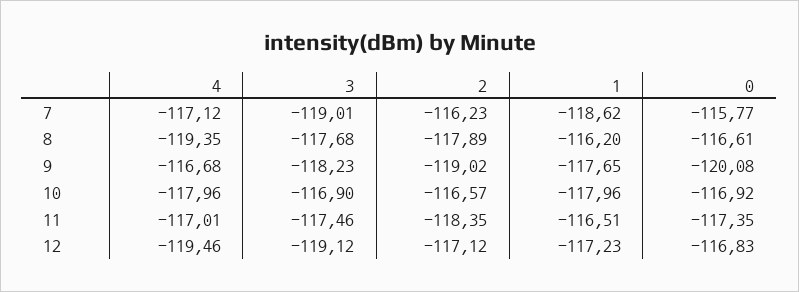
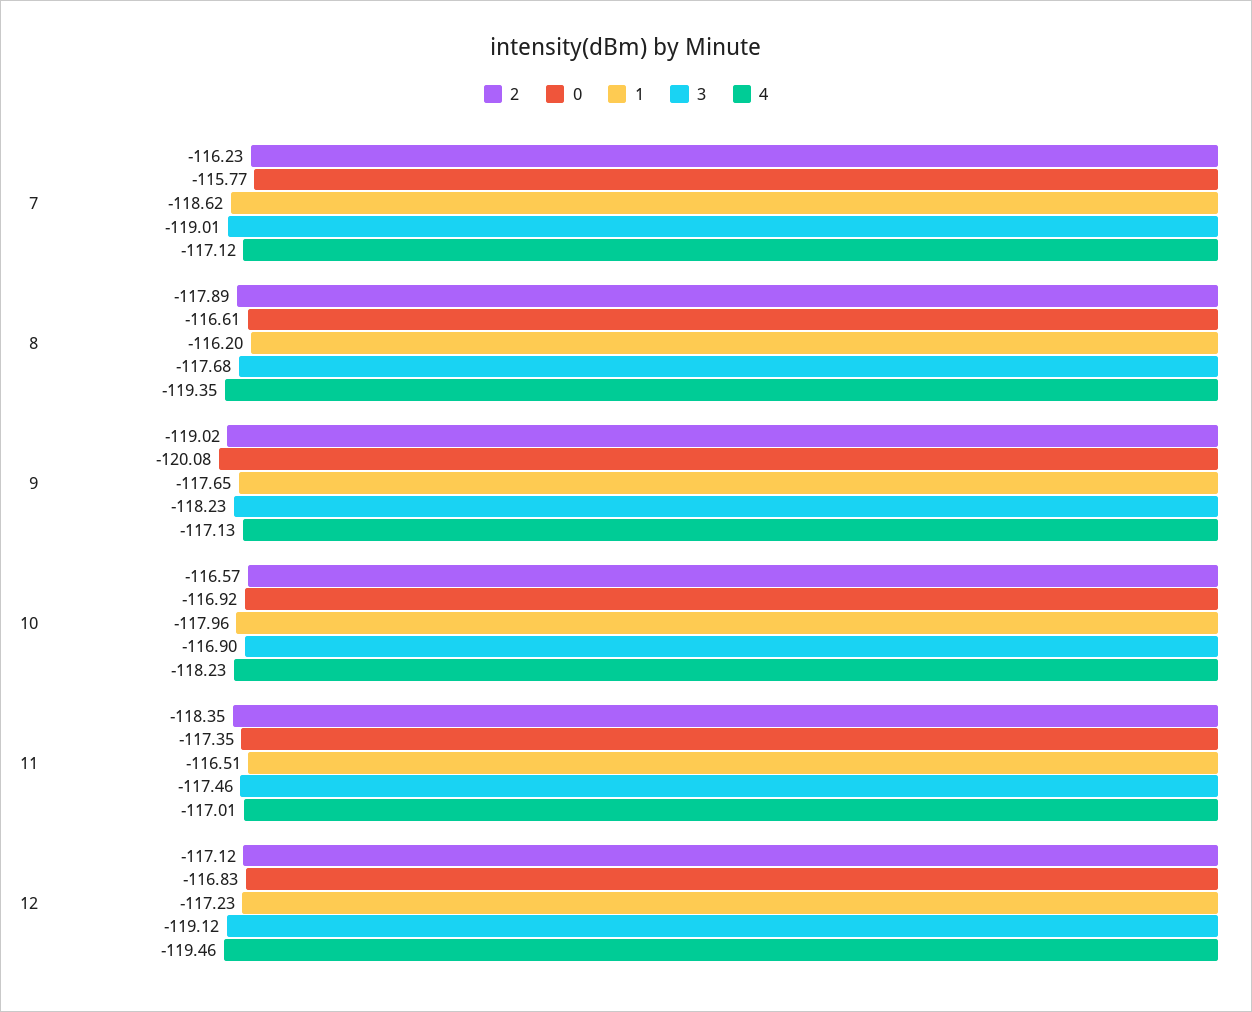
  {
    "4": {
      "7": -117.12,
      "8": -119.35,
-     "9": -116.68,
+     "9": -117.13,
-     "10": -117.96,
+     "10": -118.23,
      "11": -117.01,
      "12": -119.46
    },
    "3": {
      "7": -119.01,
      "8": -117.68,
      "9": -118.23,
      "10": -116.9,
      "11": -117.46,
      "12": -119.12
    },
    "2": {
      "7": -116.23,
      "8": -117.89,
      "9": -119.02,
      "10": -116.57,
      "11": -118.35,
      "12": -117.12
    },
    "1": {
      "7": -118.62,
      "8": -116.2,
      "9": -117.65,
      "10": -117.96,
      "11": -116.51,
      "12": -117.23
    },
    "0": {
      "7": -115.77,
      "8": -116.61,
      "9": -120.08,
      "10": -116.92,
      "11": -117.35,
      "12": -116.83
    }
  }

